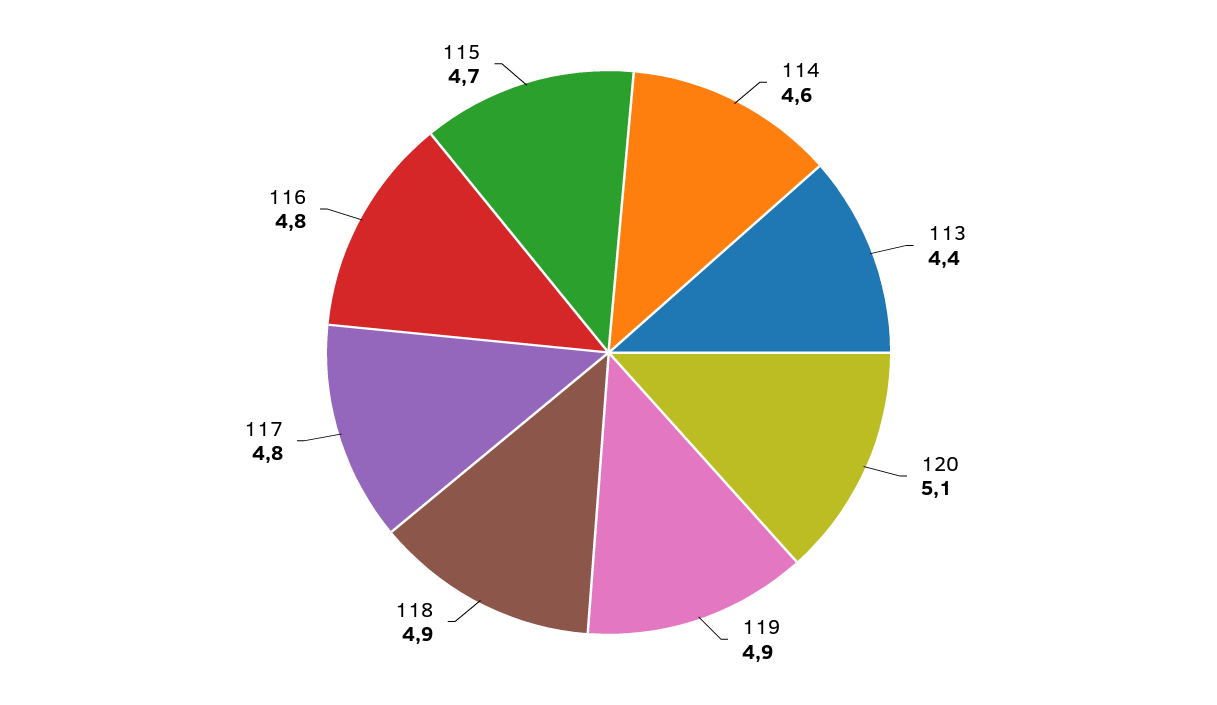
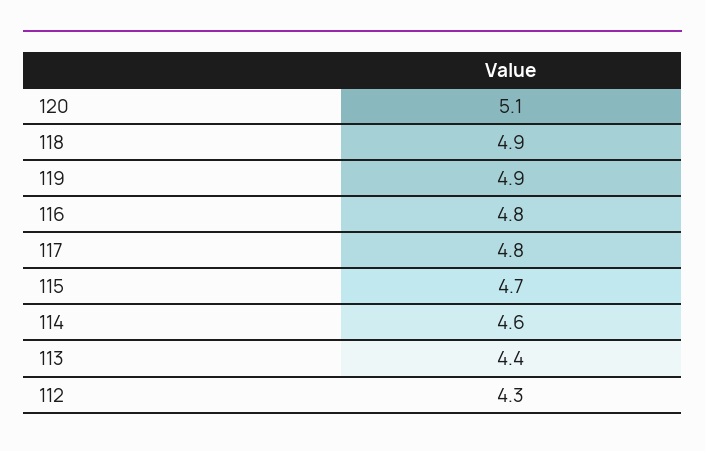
  {
    "114": 4.6,
    "113": 4.4,
    "120": 5.1,
    "119": 4.9,
    "118": 4.9,
    "117": 4.8,
    "116": 4.8,
-   "115": 4.7
+   "115": 4.7,
+   "112": 4.3
  }

